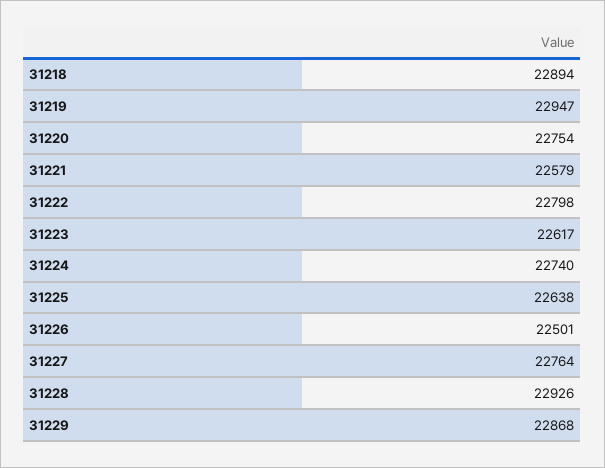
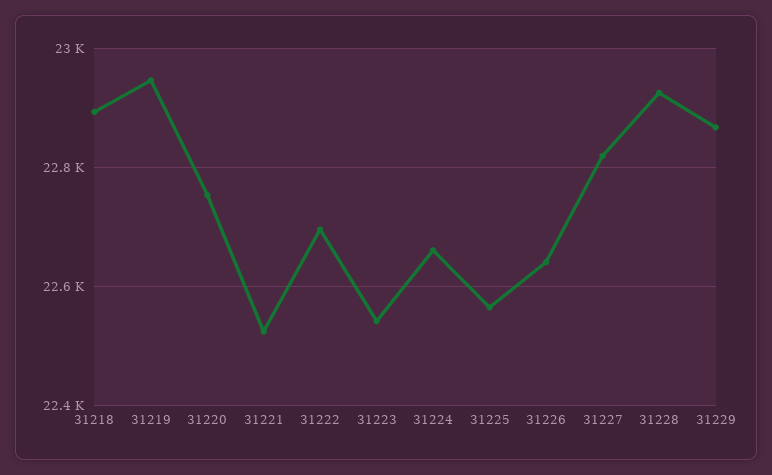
  {
    "31218": 22894,
    "31219": 22947,
    "31220": 22754,
-   "31221": 22579,
+   "31221": 22520,
-   "31222": 22798,
+   "31222": 22700,
-   "31223": 22617,
+   "31223": 22540,
-   "31224": 22740,
+   "31224": 22660,
-   "31225": 22638,
+   "31225": 22560,
-   "31226": 22501,
+   "31226": 22640,
-   "31227": 22764,
+   "31227": 22820,
    "31228": 22926,
    "31229": 22868
  }

